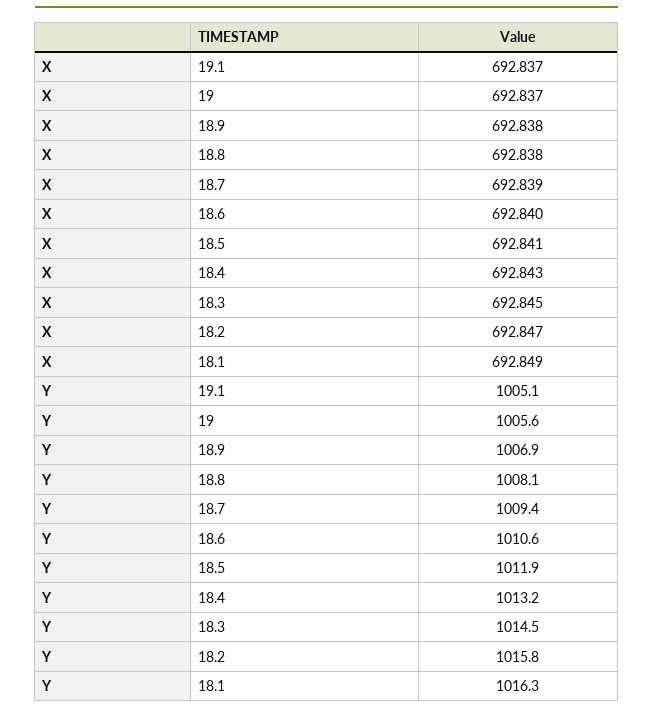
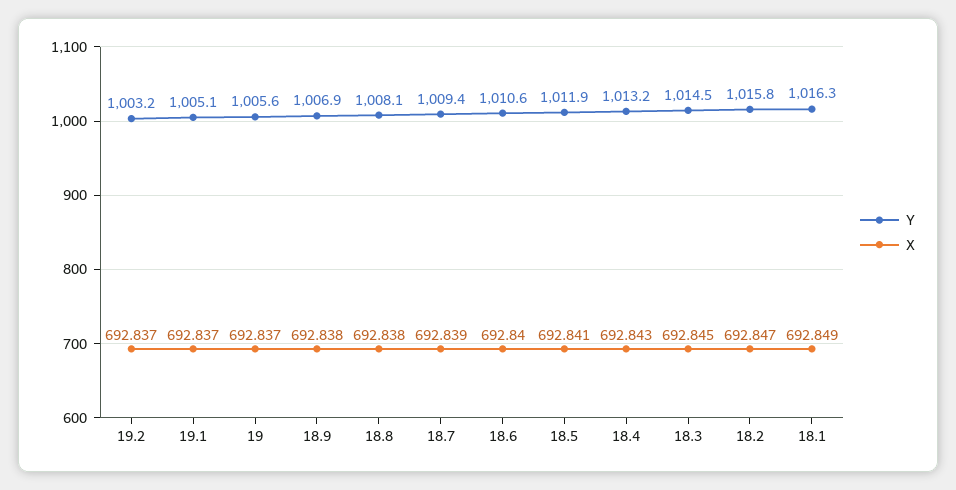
  {
    "X": {
      "19.1": 692.837,
      "19": 692.837,
      "18.9": 692.838,
      "18.8": 692.838,
      "18.7": 692.839,
      "18.6": 692.84,
      "18.5": 692.841,
      "18.4": 692.843,
      "18.3": 692.845,
      "18.2": 692.847,
-     "18.1": 692.849
+     "18.1": 692.849,
+     "19.2": 692.837
    },
    "Y": {
      "19.1": 1005.1,
      "19": 1005.6,
      "18.9": 1006.9,
      "18.8": 1008.1,
      "18.7": 1009.4,
      "18.6": 1010.6,
      "18.5": 1011.9,
      "18.4": 1013.2,
      "18.3": 1014.5,
      "18.2": 1015.8,
-     "18.1": 1016.3
+     "18.1": 1016.3,
+     "19.2": 1003.2
    }
  }

